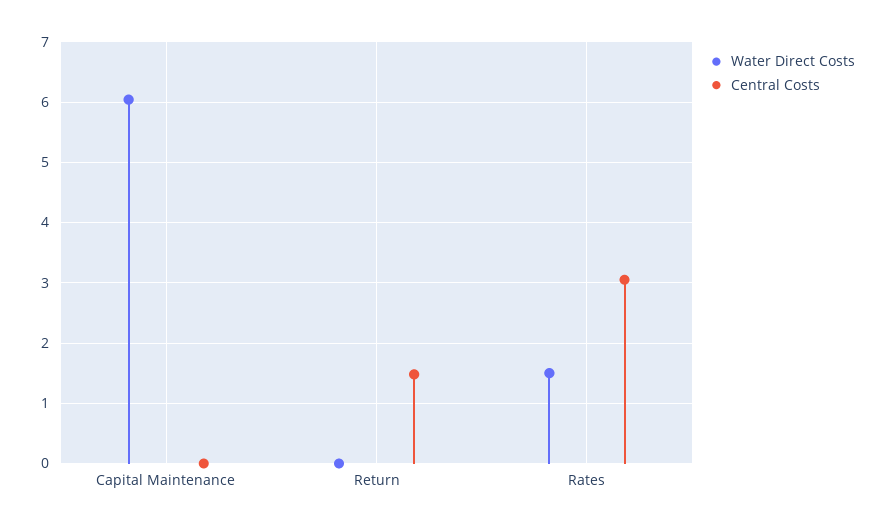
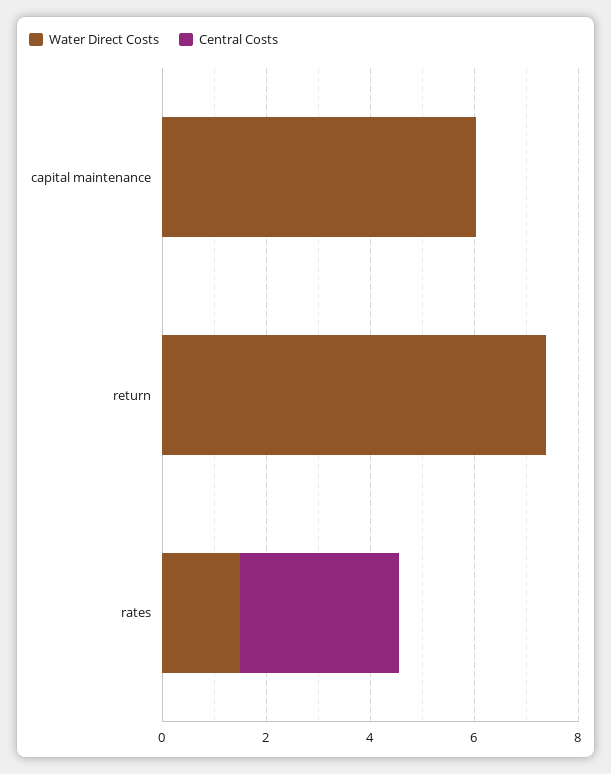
  {
    "Water Direct Costs": {
      "Capital Maintenance": 6,
-     "Return": 0,
+     "Return": 7.5,
      "Rates": 1.5
    },
    "Central Costs": {
      "Capital Maintenance": 0,
-     "Return": 1.5,
+     "Return": 0,
      "Rates": 3.1
    }
  }

